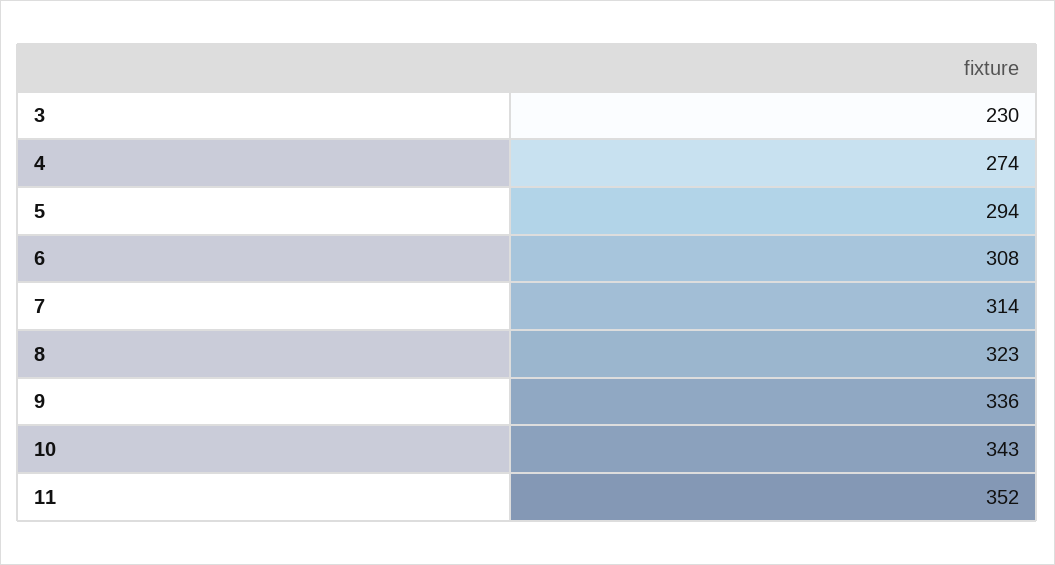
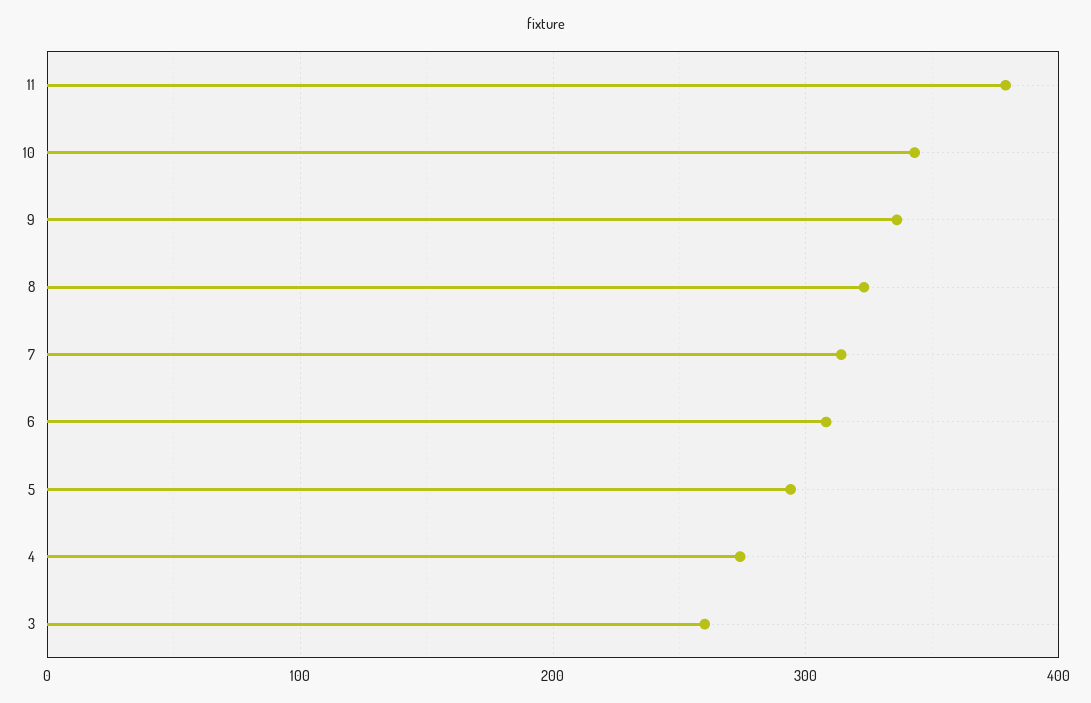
  {
-   "3": 230,
+   "3": 260,
    "4": 274,
    "5": 294,
    "6": 308,
    "7": 314,
    "8": 323,
    "9": 336,
    "10": 343,
-   "11": 352
+   "11": 380
  }

